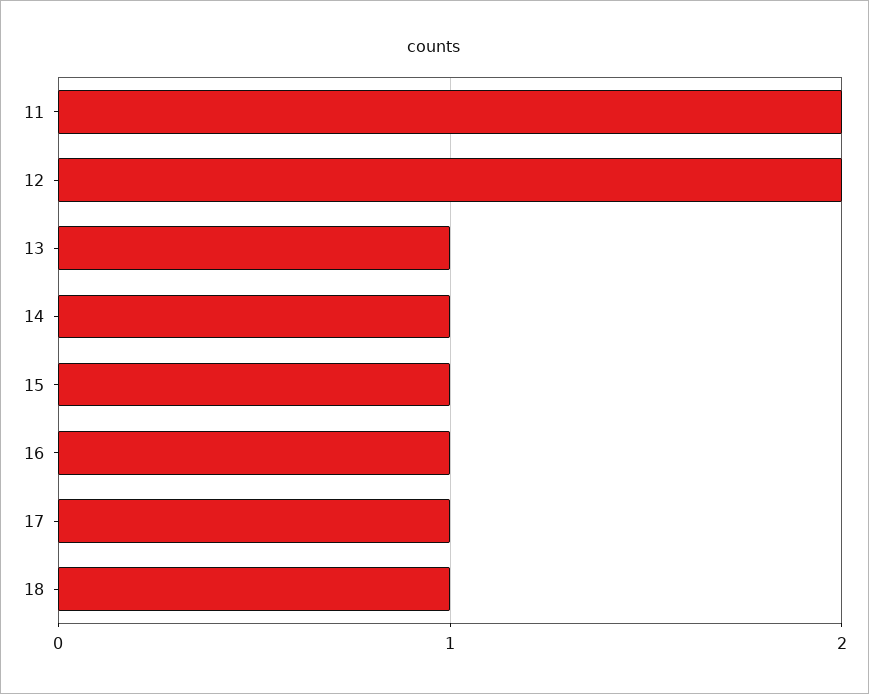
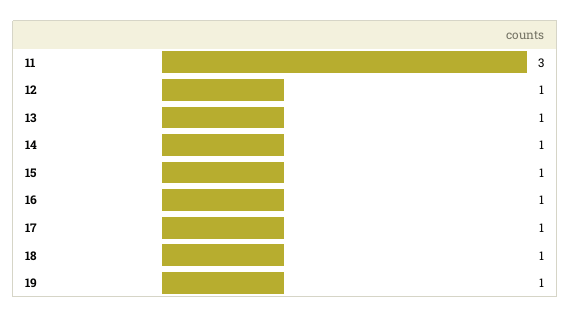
  {
-   "11": 2,
+   "11": 3,
-   "12": 2,
+   "12": 1,
    "13": 1,
    "14": 1,
    "15": 1,
    "16": 1,
    "17": 1,
-   "18": 1
+   "18": 1,
+   "19": 1
  }

